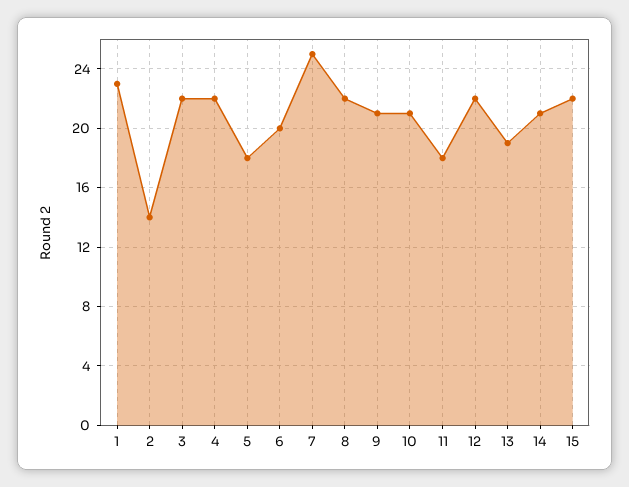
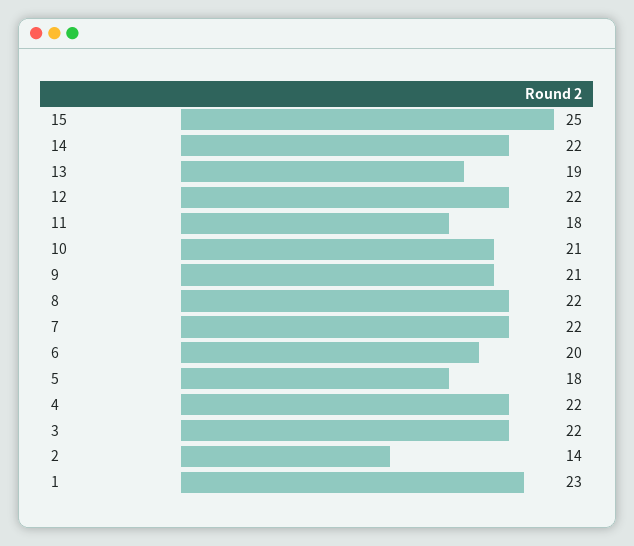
  {
    "1": 23,
    "2": 14,
    "3": 22,
    "4": 22,
    "5": 18,
    "6": 20,
-   "7": 25,
+   "7": 22,
    "8": 22,
    "9": 21,
    "10": 21,
    "11": 18,
    "12": 22,
    "13": 19,
-   "14": 21,
+   "14": 22,
-   "15": 22
+   "15": 25
  }

